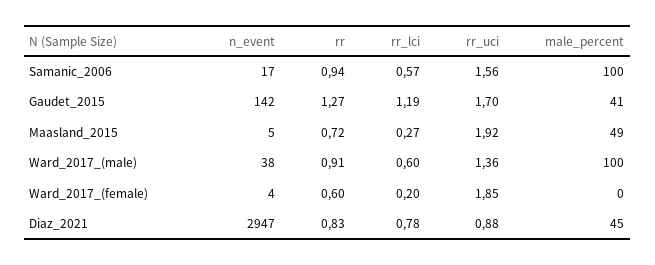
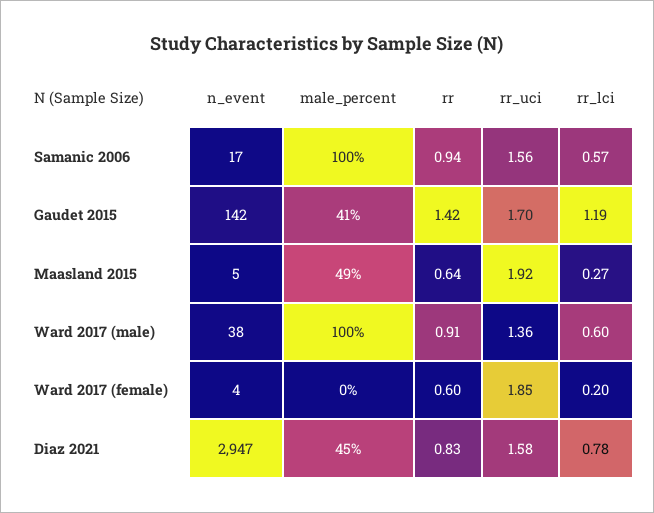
  {
    "n_event": {
      "Samanic_2006": 17,
      "Gaudet_2015": 142,
      "Maasland_2015": 5,
      "Ward_2017_(male)": 38,
      "Ward_2017_(female)": 4,
      "Diaz_2021": 2947
    },
    "rr": {
      "Samanic_2006": 0.94,
-     "Gaudet_2015": 1.27,
+     "Gaudet_2015": 1.42,
-     "Maasland_2015": 0.72,
+     "Maasland_2015": 0.64,
      "Ward_2017_(male)": 0.91,
      "Ward_2017_(female)": 0.6,
      "Diaz_2021": 0.83
    },
    "rr_lci": {
      "Samanic_2006": 0.57,
      "Gaudet_2015": 1.19,
      "Maasland_2015": 0.27,
      "Ward_2017_(male)": 0.6,
      "Ward_2017_(female)": 0.2,
      "Diaz_2021": 0.78
    },
    "rr_uci": {
      "Samanic_2006": 1.56,
      "Gaudet_2015": 1.7,
      "Maasland_2015": 1.92,
      "Ward_2017_(male)": 1.36,
      "Ward_2017_(female)": 1.85,
-     "Diaz_2021": 0.88
+     "Diaz_2021": 1.58
    },
    "male_percent": {
      "Samanic_2006": 100,
      "Gaudet_2015": 41,
      "Maasland_2015": 49,
      "Ward_2017_(male)": 100,
      "Ward_2017_(female)": 0,
      "Diaz_2021": 45
    }
  }

